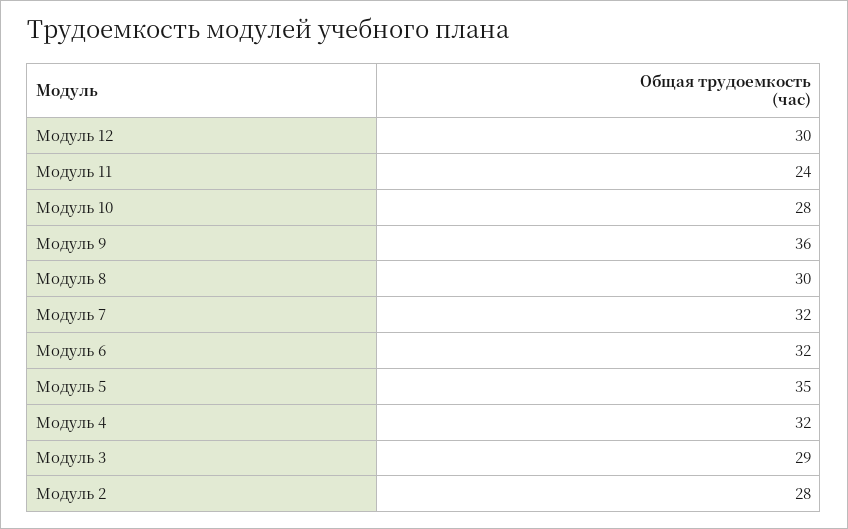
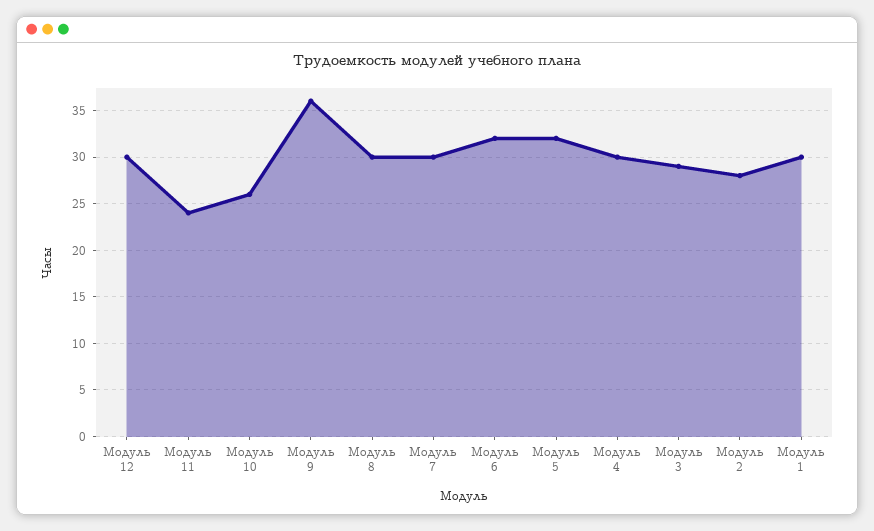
  {
    "Модуль 12": 30,
    "Модуль 11": 24,
-   "Модуль 10": 28,
+   "Модуль 10": 26,
    "Модуль 9": 36,
    "Модуль 8": 30,
-   "Модуль 7": 32,
+   "Модуль 7": 30,
    "Модуль 6": 32,
-   "Модуль 5": 35,
+   "Модуль 5": 32,
-   "Модуль 4": 32,
+   "Модуль 4": 30,
    "Модуль 3": 29,
-   "Модуль 2": 28
+   "Модуль 2": 28,
+   "Модуль 1": 30
  }

